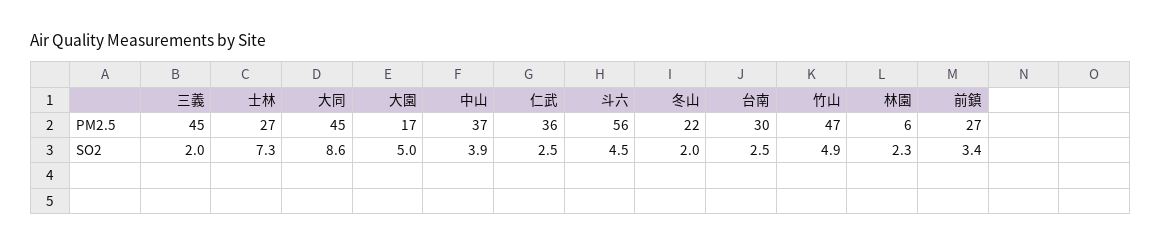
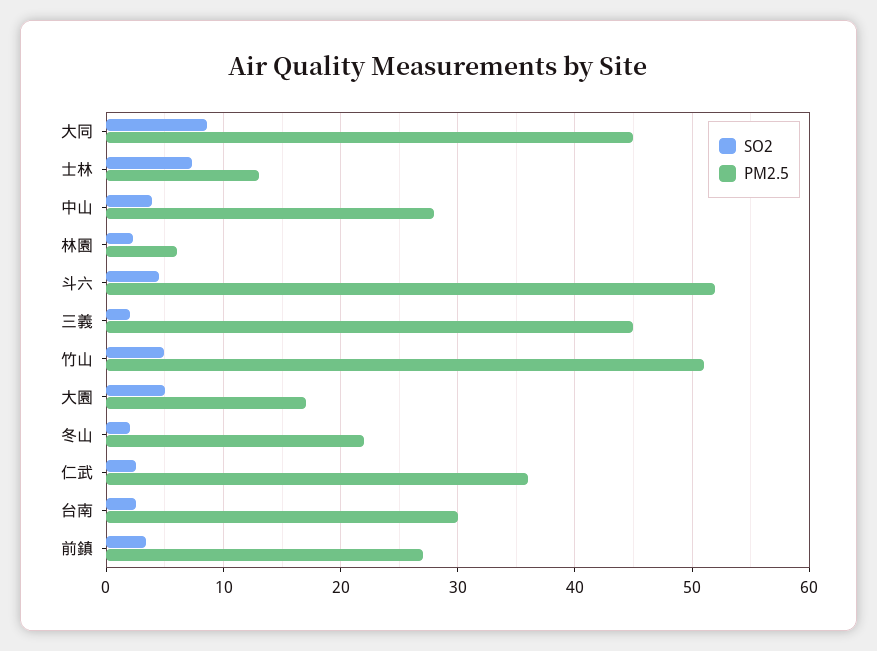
  {
    "PM2.5": {
      "三義": 45,
-     "士林": 27,
+     "士林": 13,
      "大同": 45,
      "大園": 17,
-     "中山": 37,
+     "中山": 28,
      "仁武": 36,
-     "斗六": 56,
+     "斗六": 52,
      "冬山": 22,
      "台南": 30,
-     "竹山": 47,
+     "竹山": 51,
      "林園": 6,
      "前鎮": 27
    },
    "SO2": {
      "三義": 2,
      "士林": 7.3,
      "大同": 8.6,
      "大園": 5,
      "中山": 3.9,
      "仁武": 2.5,
      "斗六": 4.5,
      "冬山": 2,
      "台南": 2.5,
      "竹山": 4.9,
      "林園": 2.3,
      "前鎮": 3.4
    }
  }

